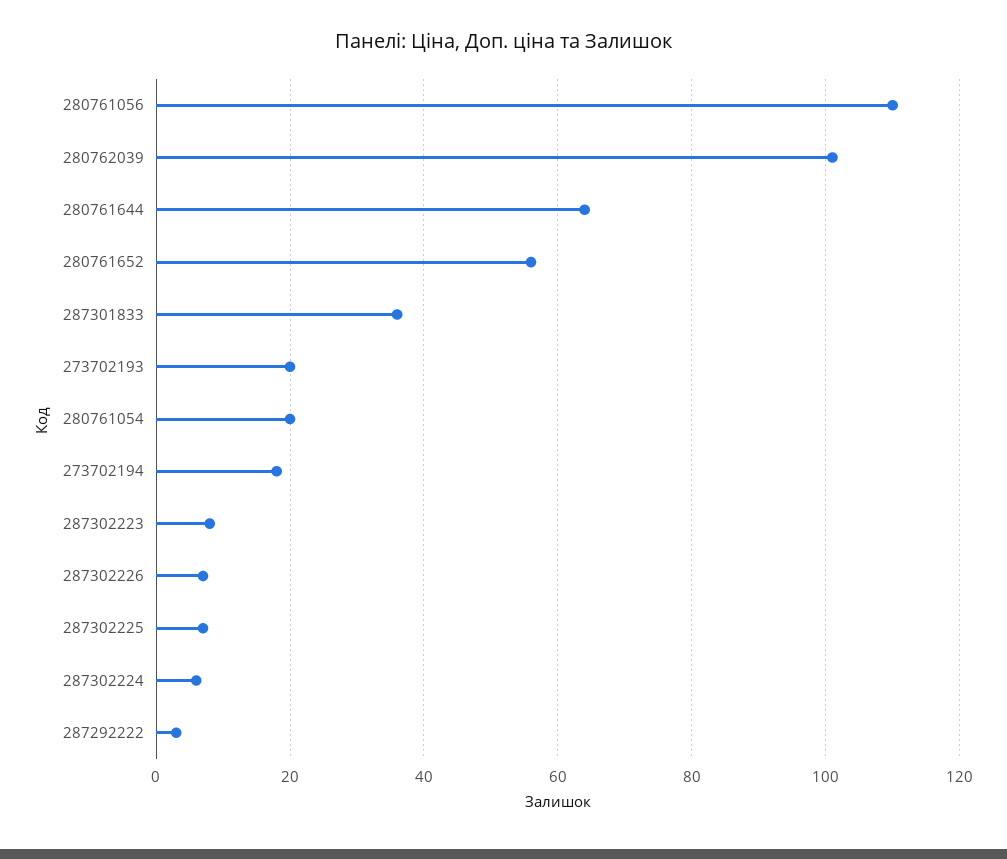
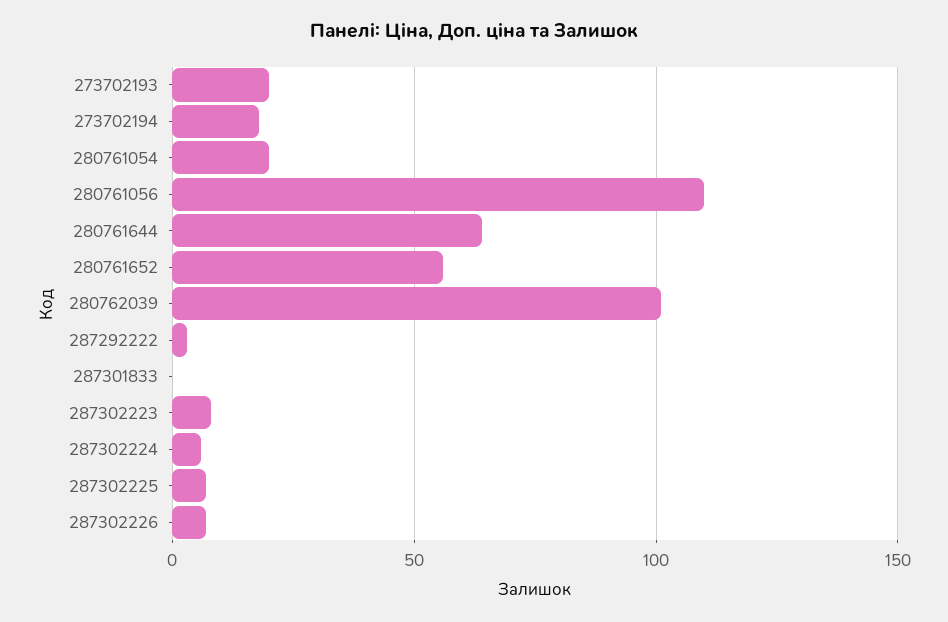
  {
    "280761056": 110,
    "280762039": 100,
    "280761644": 65,
    "280761652": 55,
-   "287301833": 35,
+   "287301833": 0,
    "273702193": 20,
    "280761054": 20,
    "273702194": 20,
    "287302223": 10,
    "287302226": 5,
    "287302225": 5,
    "287302224": 5,
    "287292222": 5
  }

